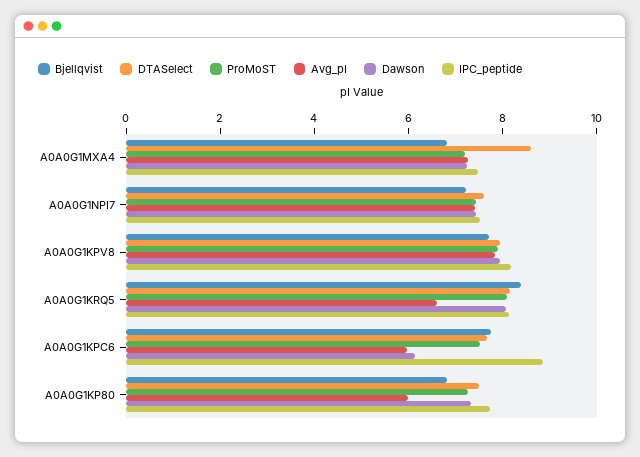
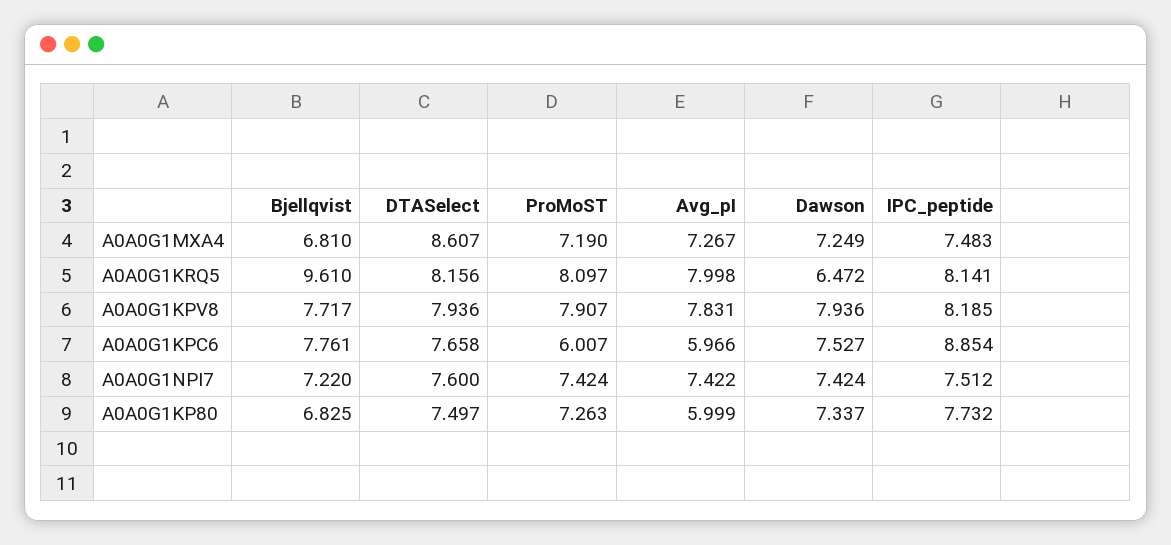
  {
    "Bjellqvist": {
      "A0A0G1MXA4": 6.81,
      "A0A0G1NPI7": 7.22,
      "A0A0G1KPV8": 7.717,
-     "A0A0G1KRQ5": 8.5,
+     "A0A0G1KRQ5": 9.61,
      "A0A0G1KPC6": 7.761,
      "A0A0G1KP80": 6.825
    },
    "DTASelect": {
      "A0A0G1MXA4": 8.607,
      "A0A0G1NPI7": 7.6,
      "A0A0G1KPV8": 7.936,
      "A0A0G1KRQ5": 8.156,
      "A0A0G1KPC6": 7.658,
      "A0A0G1KP80": 7.497
    },
    "ProMoST": {
      "A0A0G1MXA4": 7.19,
      "A0A0G1NPI7": 7.424,
      "A0A0G1KPV8": 7.907,
      "A0A0G1KRQ5": 8.097,
-     "A0A0G1KPC6": 7.5,
+     "A0A0G1KPC6": 6.007,
      "A0A0G1KP80": 7.263
    },
    "Avg_pI": {
      "A0A0G1MXA4": 7.267,
      "A0A0G1NPI7": 7.422,
      "A0A0G1KPV8": 7.831,
-     "A0A0G1KRQ5": 6.5,
+     "A0A0G1KRQ5": 7.998,
      "A0A0G1KPC6": 5.966,
      "A0A0G1KP80": 5.999
    },
    "Dawson": {
      "A0A0G1MXA4": 7.249,
      "A0A0G1NPI7": 7.424,
      "A0A0G1KPV8": 7.936,
-     "A0A0G1KRQ5": 8,
+     "A0A0G1KRQ5": 6.472,
-     "A0A0G1KPC6": 6,
+     "A0A0G1KPC6": 7.527,
      "A0A0G1KP80": 7.337
    },
    "IPC_peptide": {
      "A0A0G1MXA4": 7.483,
      "A0A0G1NPI7": 7.512,
      "A0A0G1KPV8": 8.185,
      "A0A0G1KRQ5": 8.141,
      "A0A0G1KPC6": 8.854,
      "A0A0G1KP80": 7.732
    }
  }

